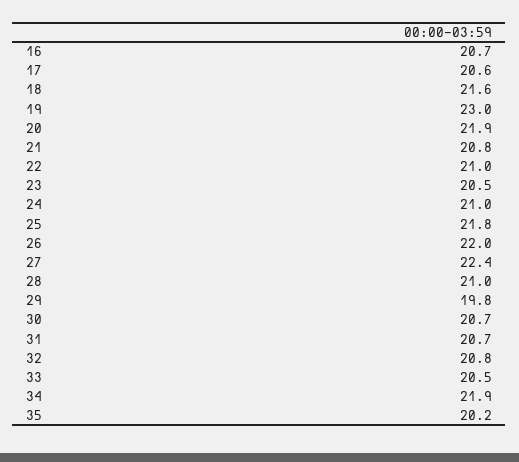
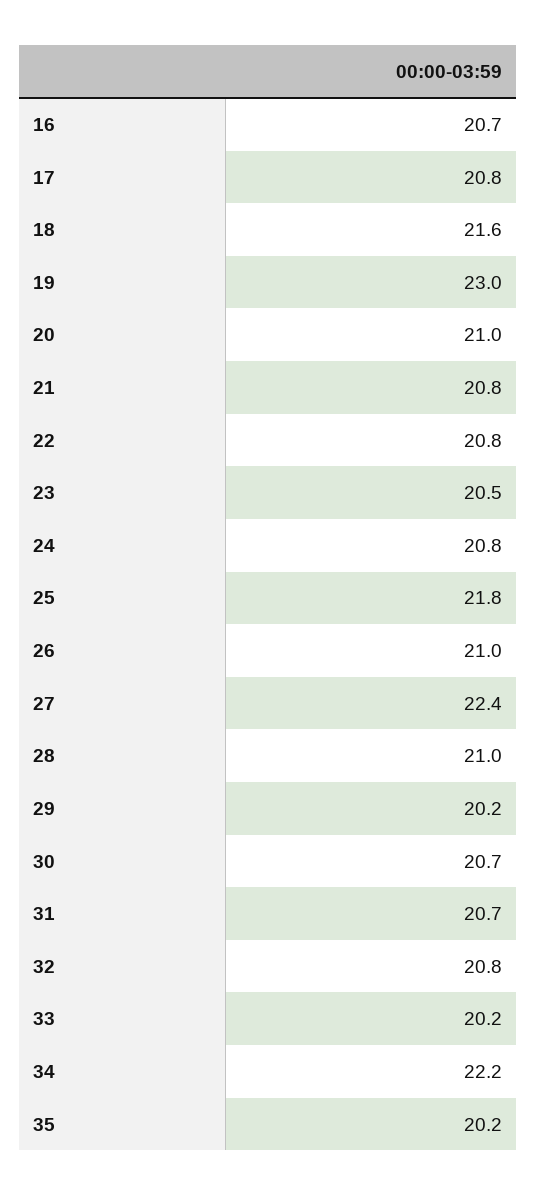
  {
    "16": 20.7,
-   "17": 20.6,
+   "17": 20.8,
    "18": 21.6,
    "19": 23,
-   "20": 21.9,
+   "20": 21,
    "21": 20.8,
-   "22": 21,
+   "22": 20.8,
    "23": 20.5,
-   "24": 21,
+   "24": 20.8,
    "25": 21.8,
-   "26": 22,
+   "26": 21,
    "27": 22.4,
    "28": 21,
-   "29": 19.8,
+   "29": 20.2,
    "30": 20.7,
    "31": 20.7,
    "32": 20.8,
-   "33": 20.5,
+   "33": 20.2,
-   "34": 21.9,
+   "34": 22.2,
    "35": 20.2
  }

